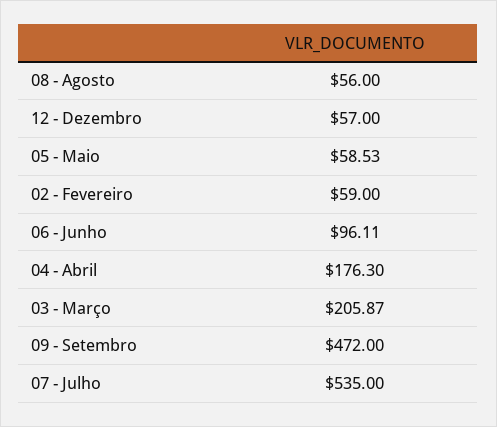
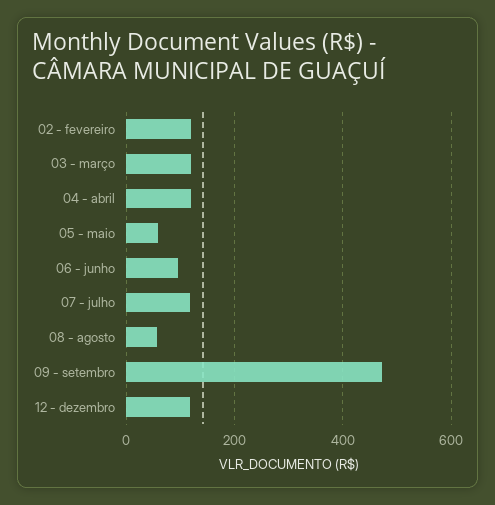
  {
    "08 - Agosto": 56,
-   "12 - Dezembro": 57,
+   "12 - Dezembro": 120,
    "05 - Maio": 58.53,
-   "02 - Fevereiro": 59,
+   "02 - Fevereiro": 120,
    "06 - Junho": 96.11,
-   "04 - Abril": 176.3,
+   "04 - Abril": 120,
-   "03 - Março": 205.87,
+   "03 - Março": 120,
    "09 - Setembro": 472,
-   "07 - Julho": 535
+   "07 - Julho": 120
  }

